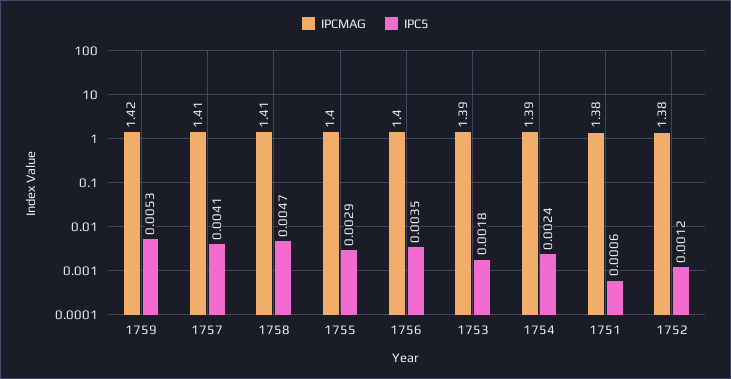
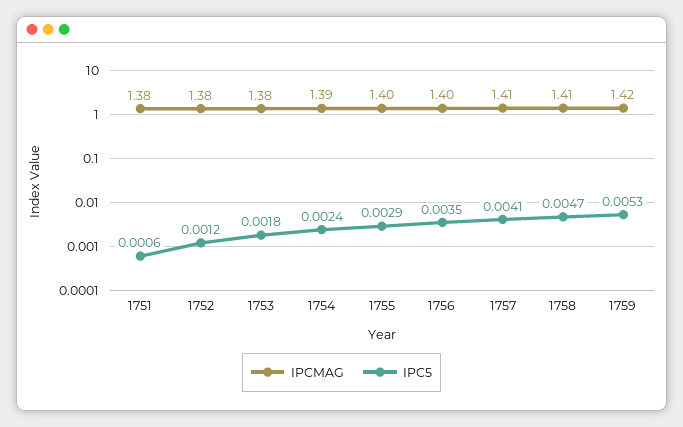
  {
    "IPCMAG": {
      "1759": 1.42,
      "1757": 1.41,
      "1758": 1.41,
      "1755": 1.4,
      "1756": 1.4,
-     "1753": 1.39,
+     "1753": 1.38,
      "1754": 1.39,
      "1751": 1.38,
      "1752": 1.38
    },
    "IPC5": {
      "1759": 0.0053,
      "1757": 0.0041,
      "1758": 0.0047,
      "1755": 0.0029,
      "1756": 0.0035,
      "1753": 0.0018,
      "1754": 0.0024,
      "1751": 0.0006,
      "1752": 0.0012
    }
  }

